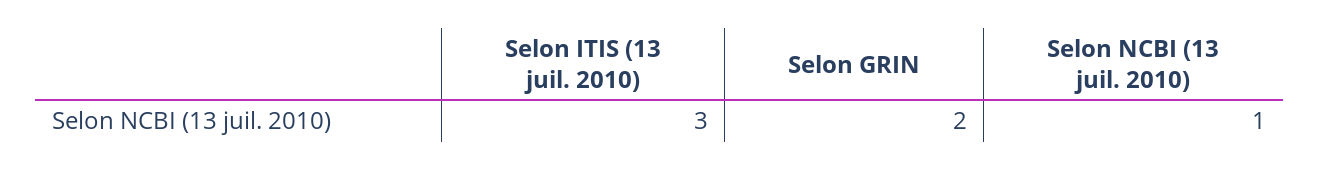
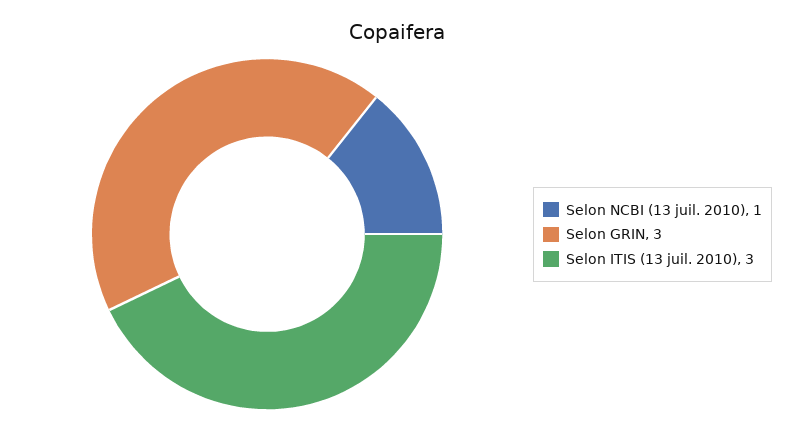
  {
    "Selon ITIS (13 juil. 2010)": 3,
-   "Selon GRIN": 2,
+   "Selon GRIN": 3,
    "Selon NCBI (13 juil. 2010)": 1
  }

